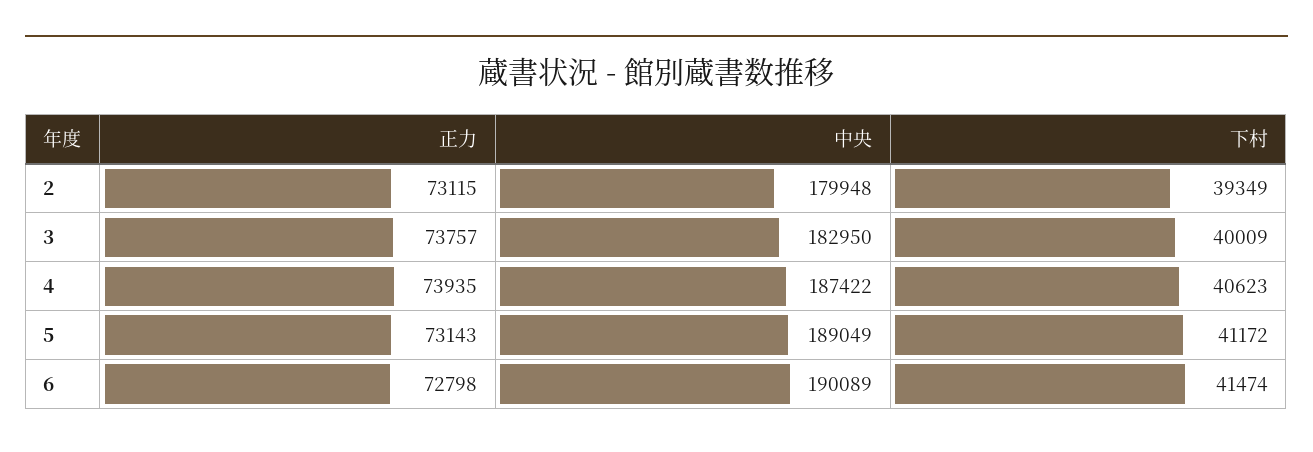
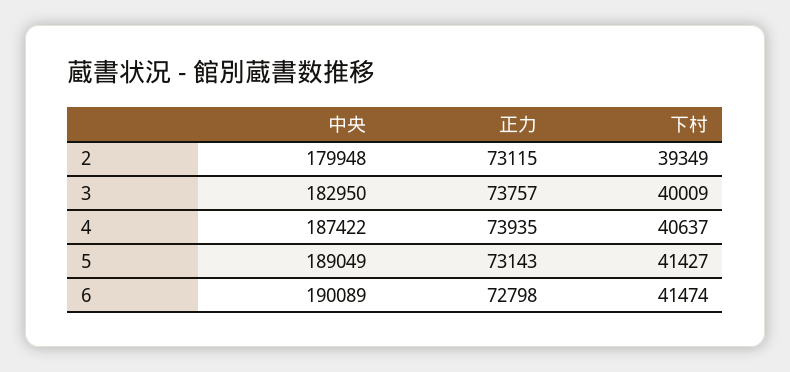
  {
    "正力": {
      "2": 73115,
      "3": 73757,
      "4": 73935,
      "5": 73143,
      "6": 72798
    },
    "中央": {
      "2": 179948,
      "3": 182950,
      "4": 187422,
      "5": 189049,
      "6": 190089
    },
    "下村": {
      "2": 39349,
      "3": 40009,
-     "4": 40623,
+     "4": 40637,
-     "5": 41172,
+     "5": 41427,
      "6": 41474
    }
  }

